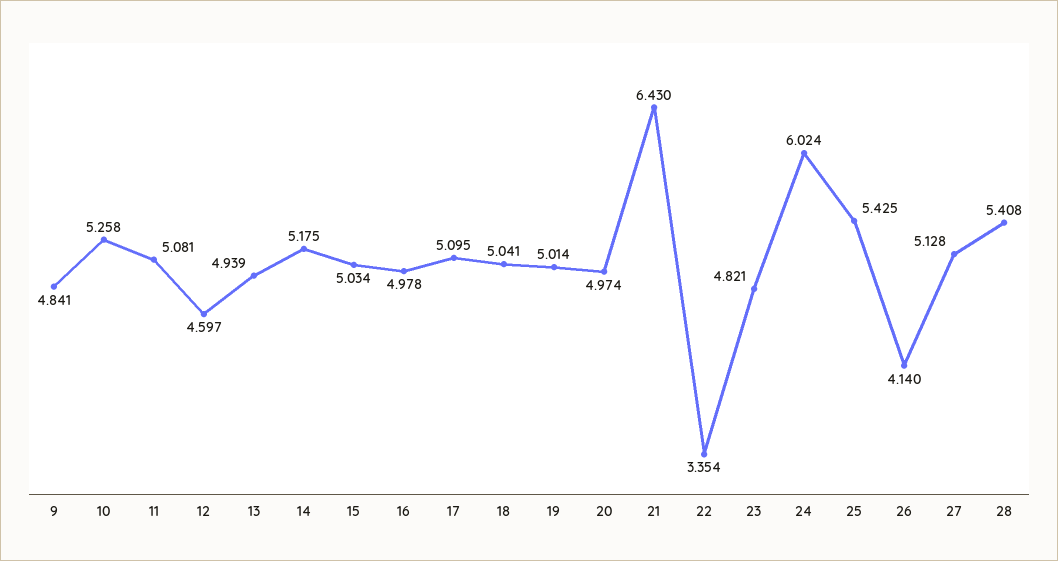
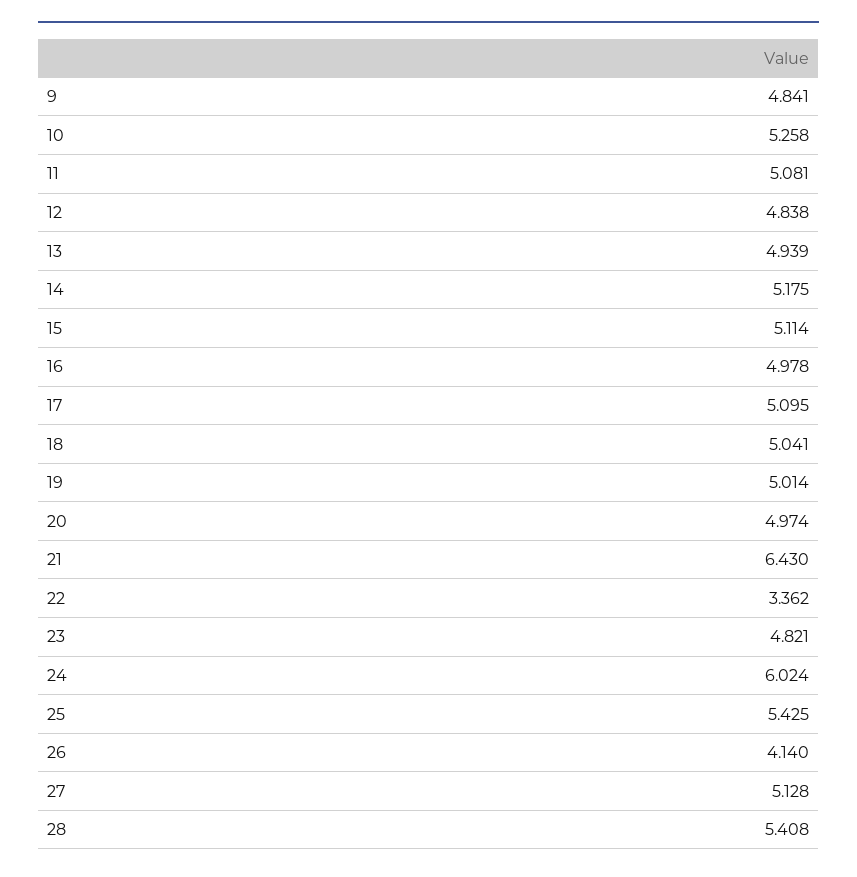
  {
    "9": 4.841,
    "10": 5.258,
    "11": 5.081,
-   "12": 4.597,
+   "12": 4.838,
    "13": 4.939,
    "14": 5.175,
-   "15": 5.034,
+   "15": 5.114,
    "16": 4.978,
    "17": 5.095,
    "18": 5.041,
    "19": 5.014,
    "20": 4.974,
    "21": 6.43,
-   "22": 3.354,
+   "22": 3.362,
    "23": 4.821,
    "24": 6.024,
    "25": 5.425,
    "26": 4.14,
    "27": 5.128,
    "28": 5.408
  }

